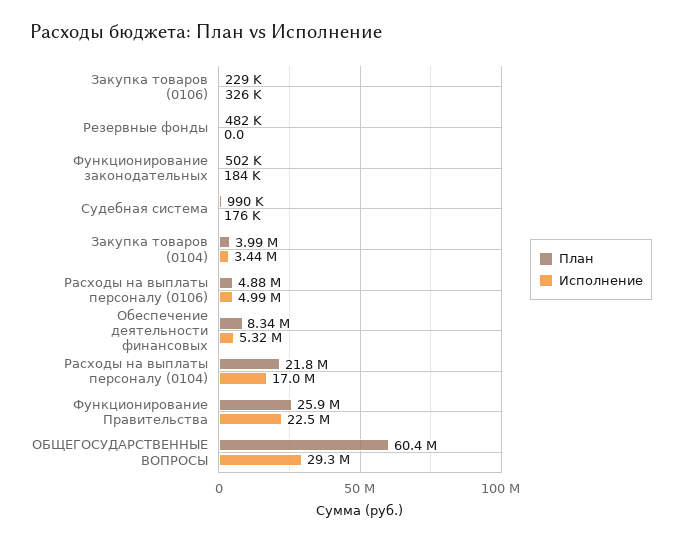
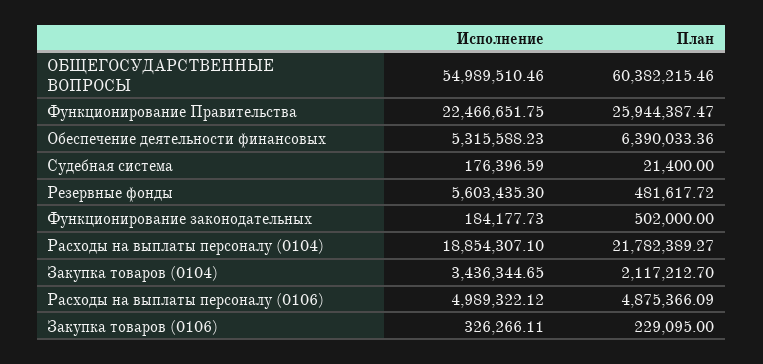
  {
    "План": {
      "Закупка товаров (0106)": 229095,
      "Резервные фонды": 481617.72,
      "Функционирование законодательных": 502000,
-     "Судебная система": 990000,
+     "Судебная система": 21400,
-     "Закупка товаров (0104)": 3990000,
+     "Закупка товаров (0104)": 2117212.7,
      "Расходы на выплаты персоналу (0106)": 4875366.09,
-     "Обеспечение деятельности финансовых": 8340000,
+     "Обеспечение деятельности финансовых": 6390033.36,
      "Расходы на выплаты персоналу (0104)": 21782389.27,
      "Функционирование Правительства": 25944387.47,
      "ОБЩЕГОСУДАРСТВЕННЫЕ ВОПРОСЫ": 60382215.46
    },
    "Исполнение": {
      "Закупка товаров (0106)": 326266.11,
-     "Резервные фонды": 0,
+     "Резервные фонды": 5603435.3,
      "Функционирование законодательных": 184177.73,
      "Судебная система": 176396.59,
      "Закупка товаров (0104)": 3436344.65,
      "Расходы на выплаты персоналу (0106)": 4989322.12,
      "Обеспечение деятельности финансовых": 5315588.23,
-     "Расходы на выплаты персоналу (0104)": 17000000,
+     "Расходы на выплаты персоналу (0104)": 18854307.1,
      "Функционирование Правительства": 22466651.75,
-     "ОБЩЕГОСУДАРСТВЕННЫЕ ВОПРОСЫ": 29300000
+     "ОБЩЕГОСУДАРСТВЕННЫЕ ВОПРОСЫ": 54989510.46
    }
  }

